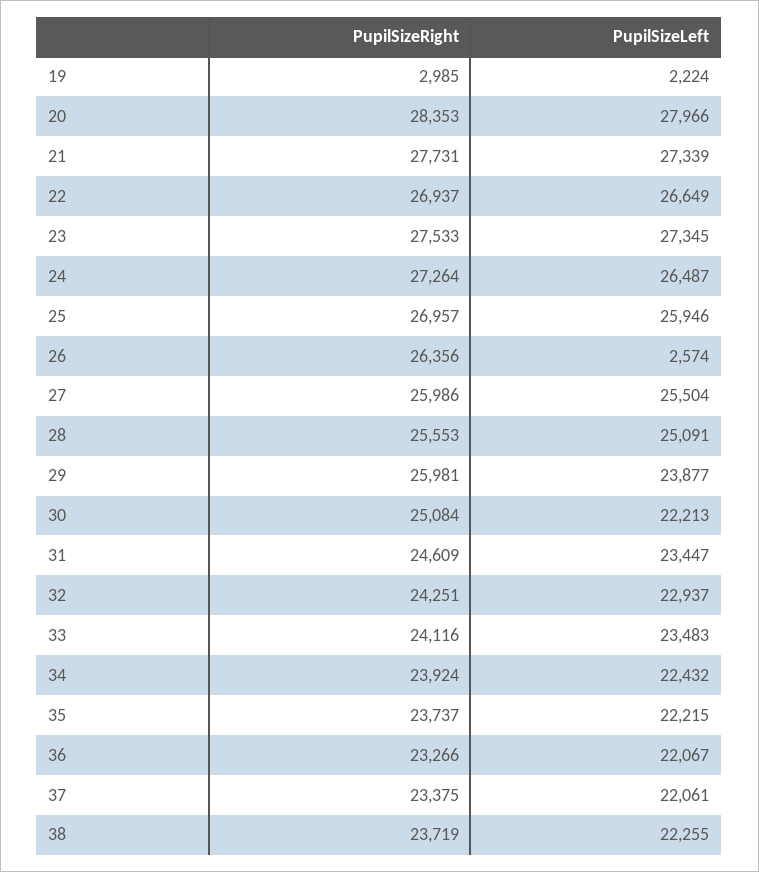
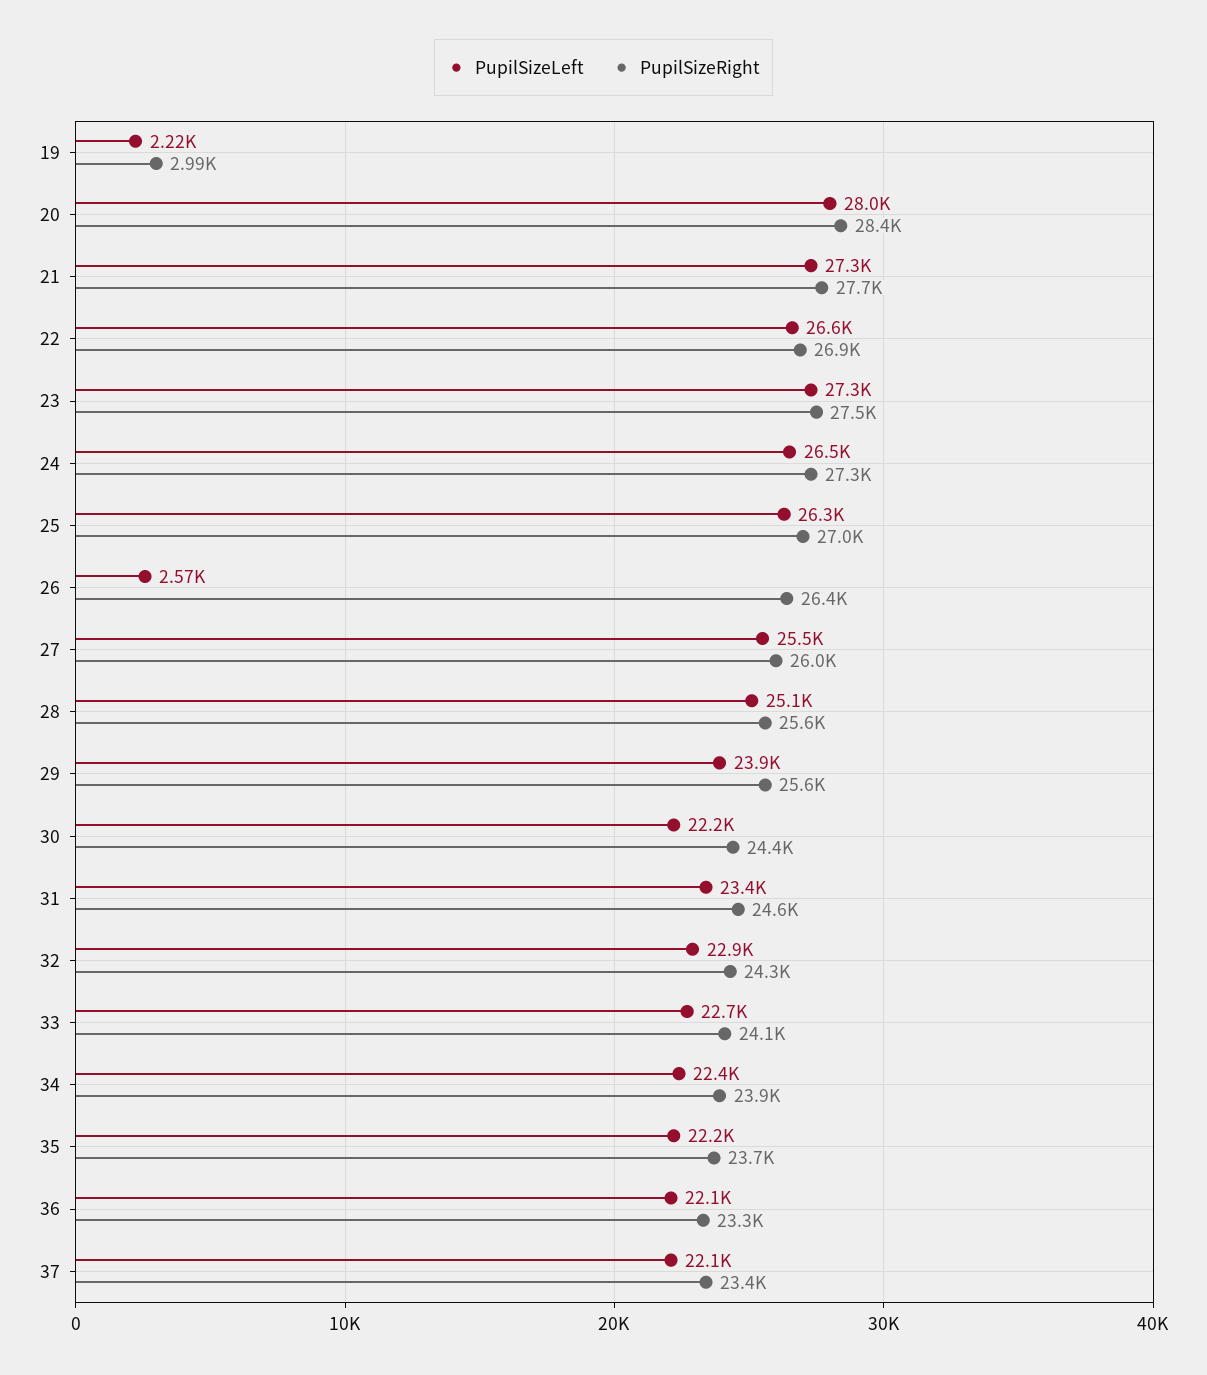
  {
    "PupilSizeRight": {
      "19": 2985,
      "20": 28353,
      "21": 27731,
      "22": 26937,
      "23": 27533,
      "24": 27264,
      "25": 26957,
      "26": 26356,
      "27": 25986,
      "28": 25553,
-     "29": 25981,
+     "29": 25600,
-     "30": 25084,
+     "30": 24400,
      "31": 24609,
      "32": 24251,
      "33": 24116,
      "34": 23924,
      "35": 23737,
      "36": 23266,
-     "37": 23375,
+     "37": 23375
-     "38": 23719
    },
    "PupilSizeLeft": {
      "19": 2224,
      "20": 27966,
      "21": 27339,
      "22": 26649,
      "23": 27345,
      "24": 26487,
-     "25": 25946,
+     "25": 26300,
      "26": 2574,
      "27": 25504,
      "28": 25091,
      "29": 23877,
      "30": 22213,
      "31": 23447,
      "32": 22937,
-     "33": 23483,
+     "33": 22700,
      "34": 22432,
      "35": 22215,
      "36": 22067,
-     "37": 22061,
+     "37": 22061
-     "38": 22255
    }
  }

